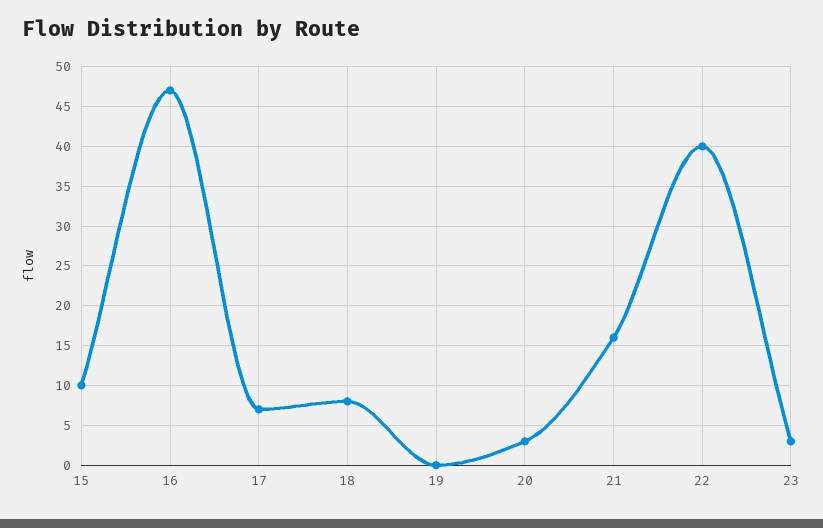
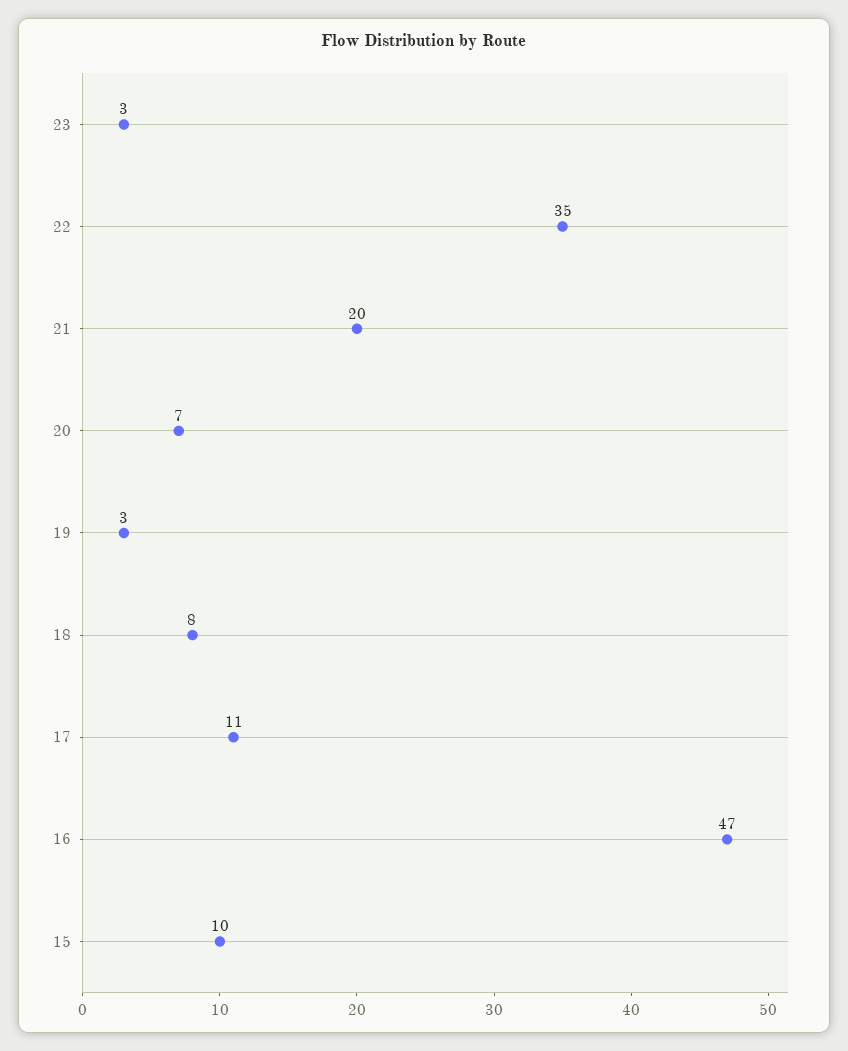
  {
    "15": 10,
    "16": 47,
-   "17": 7,
+   "17": 11,
    "18": 8,
-   "19": 0,
+   "19": 3,
-   "20": 3,
+   "20": 7,
-   "21": 16,
+   "21": 20,
-   "22": 40,
+   "22": 35,
    "23": 3
  }

